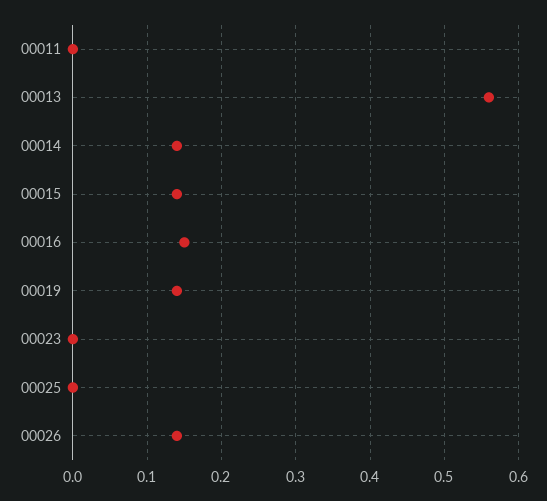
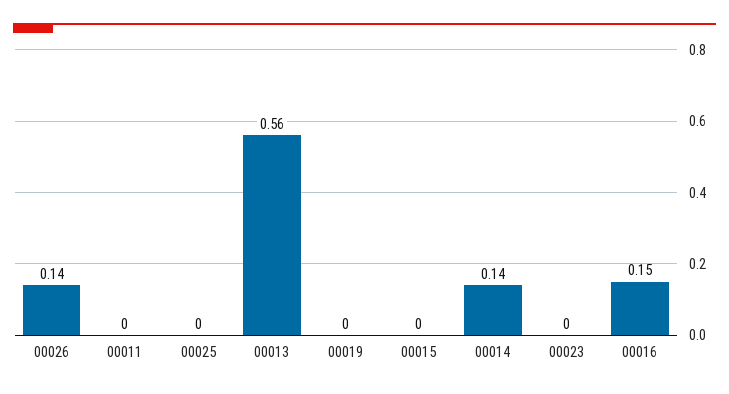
  {
    "00011": 0,
    "00013": 0.56,
    "00014": 0.14,
-   "00015": 0.14,
+   "00015": 0,
    "00016": 0.15,
-   "00019": 0.14,
+   "00019": 0,
    "00023": 0,
    "00025": 0,
    "00026": 0.14
  }

